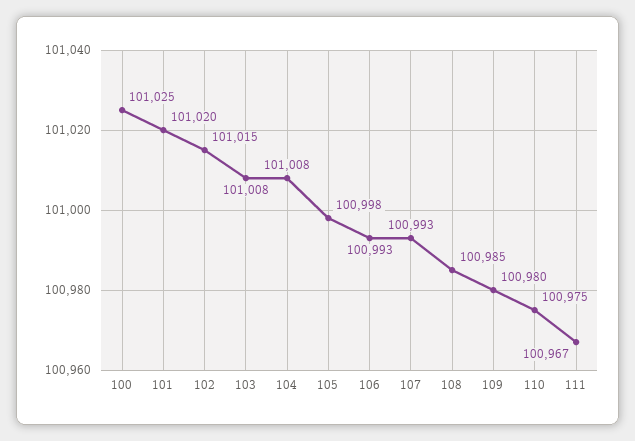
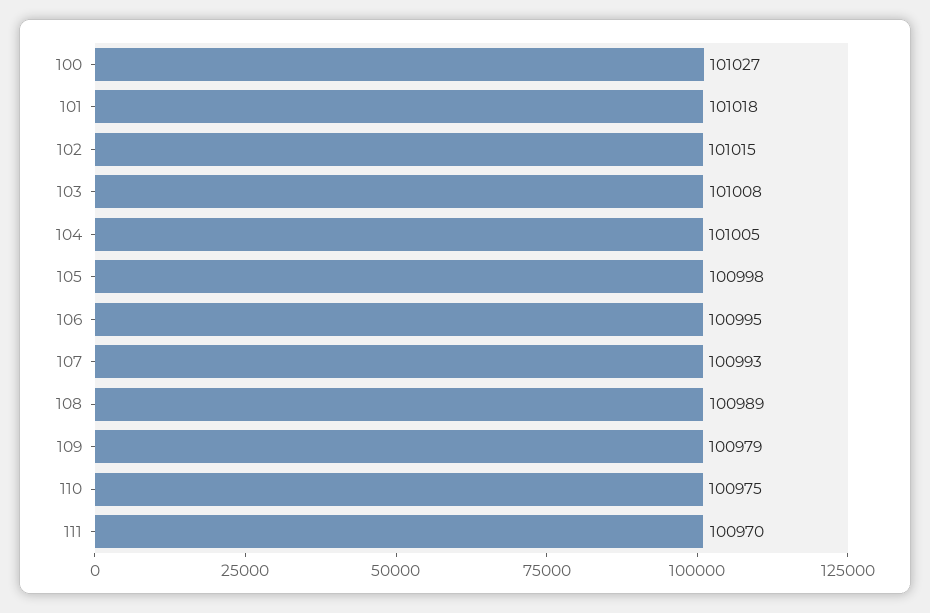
  {
-   "100": 101025,
+   "100": 101027,
-   "101": 101020,
+   "101": 101018,
    "102": 101015,
    "103": 101008,
-   "104": 101008,
+   "104": 101005,
    "105": 100998,
-   "106": 100993,
+   "106": 100995,
    "107": 100993,
-   "108": 100985,
+   "108": 100989,
-   "109": 100980,
+   "109": 100979,
    "110": 100975,
-   "111": 100967
+   "111": 100970
  }

